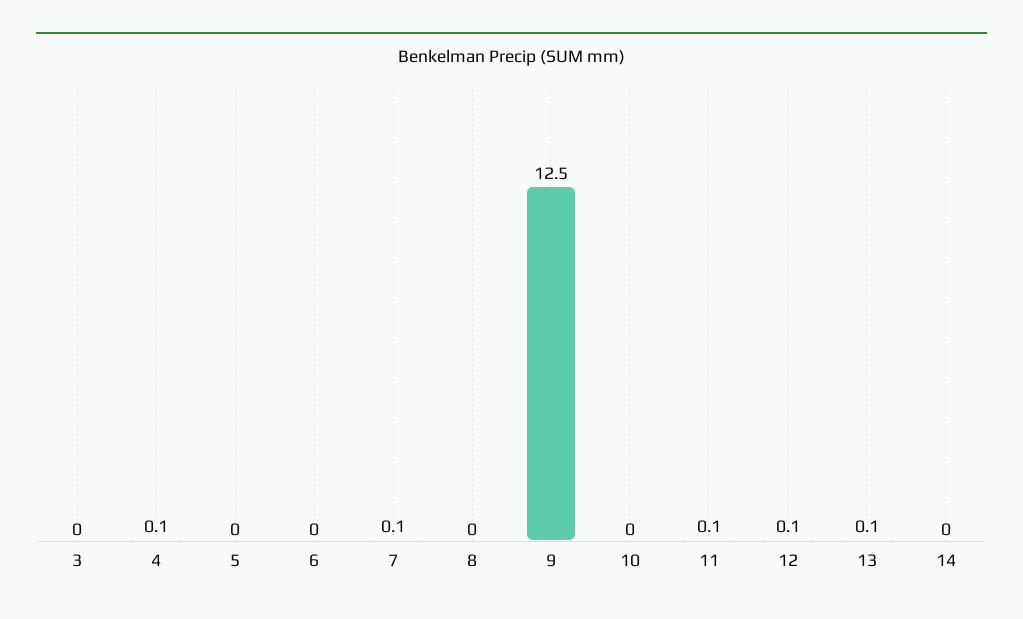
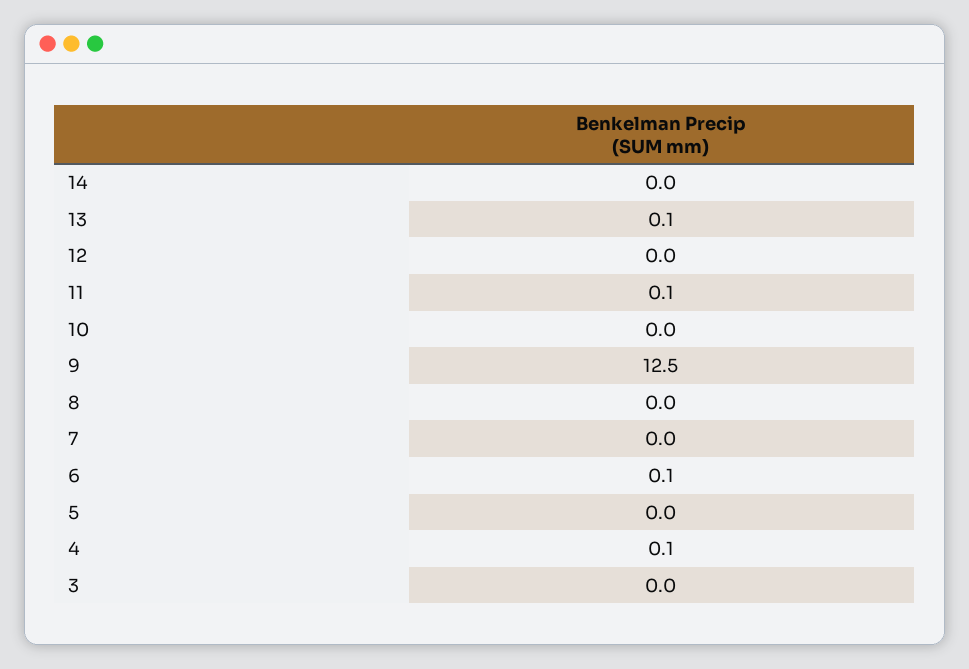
  {
    "3": 0,
    "4": 0.1,
    "5": 0,
-   "6": 0,
+   "6": 0.1,
-   "7": 0.1,
+   "7": 0,
    "8": 0,
    "9": 12.5,
    "10": 0,
    "11": 0.1,
-   "12": 0.1,
+   "12": 0,
    "13": 0.1,
    "14": 0
  }

